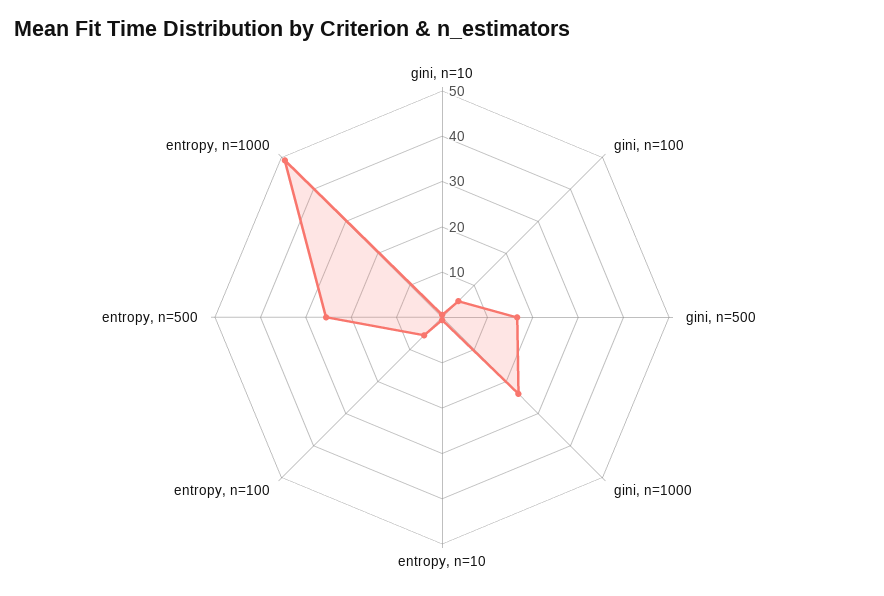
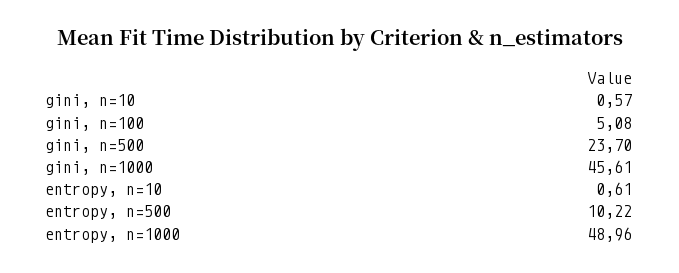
  {
    "gini, n=10": 0.57,
    "gini, n=100": 5.08,
-   "gini, n=500": 16,
+   "gini, n=500": 23.7,
-   "gini, n=1000": 24,
+   "gini, n=1000": 45.61,
    "entropy, n=10": 0.61,
-   "entropy, n=100": 6,
-   "entropy, n=500": 26,
+   "entropy, n=500": 10.22,
    "entropy, n=1000": 48.96
  }

